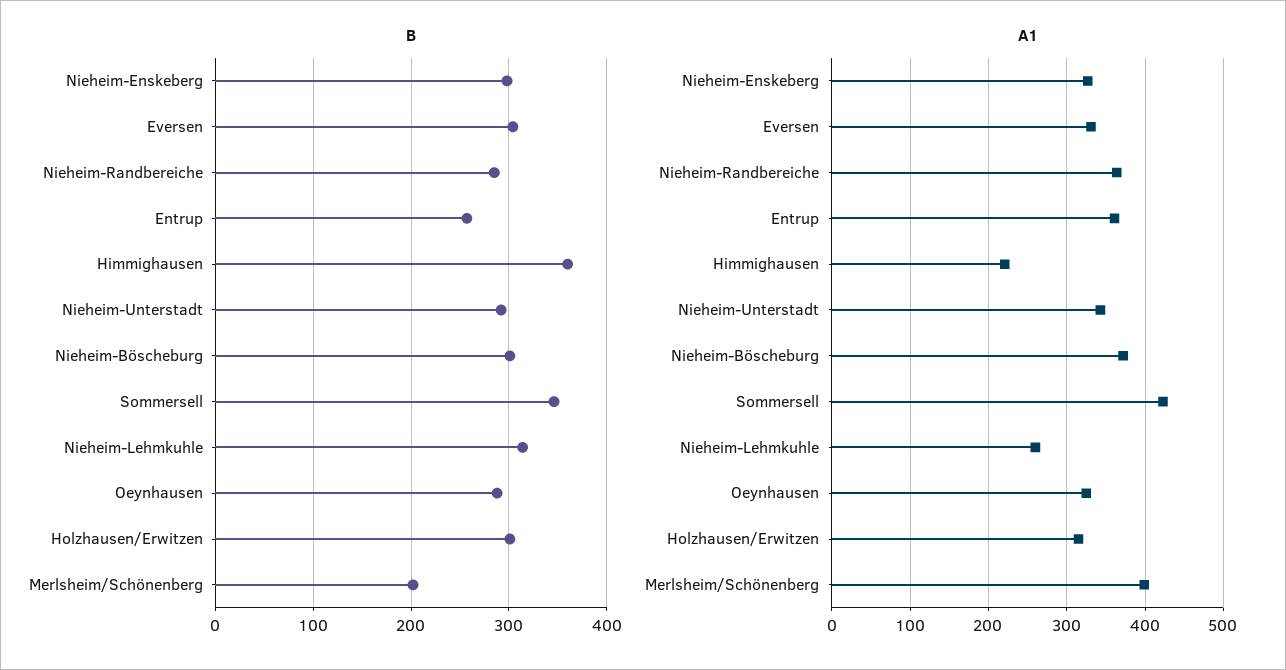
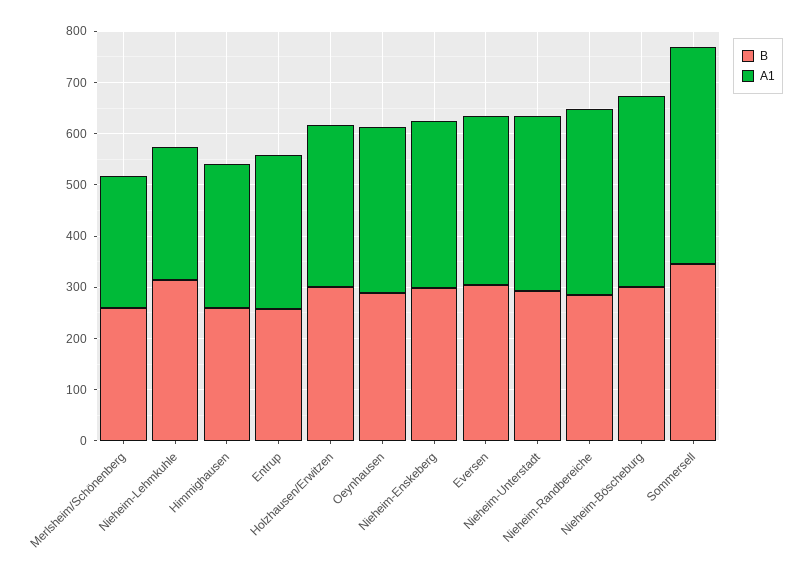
  {
    "B": {
      "Nieheim-Enskeberg": 300,
      "Eversen": 300,
      "Nieheim-Randbereiche": 290,
      "Entrup": 260,
-     "Himmighausen": 360,
+     "Himmighausen": 260,
      "Nieheim-Unterstadt": 290,
      "Nieheim-Böscheburg": 300,
      "Sommersell": 350,
      "Nieheim-Lehmkuhle": 310,
      "Oeynhausen": 290,
      "Holzhausen/Erwitzen": 300,
-     "Merlsheim/Schönenberg": 200
+     "Merlsheim/Schönenberg": 260
    },
    "A1": {
      "Nieheim-Enskeberg": 330,
      "Eversen": 330,
      "Nieheim-Randbereiche": 360,
-     "Entrup": 360,
+     "Entrup": 300,
-     "Himmighausen": 220,
+     "Himmighausen": 280,
      "Nieheim-Unterstadt": 340,
      "Nieheim-Böscheburg": 370,
      "Sommersell": 420,
      "Nieheim-Lehmkuhle": 260,
      "Oeynhausen": 330,
      "Holzhausen/Erwitzen": 320,
-     "Merlsheim/Schönenberg": 400
+     "Merlsheim/Schönenberg": 260
    }
  }

